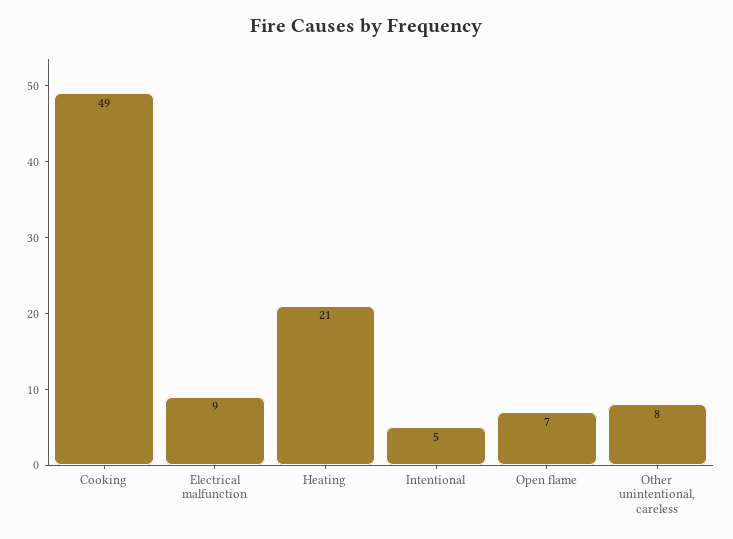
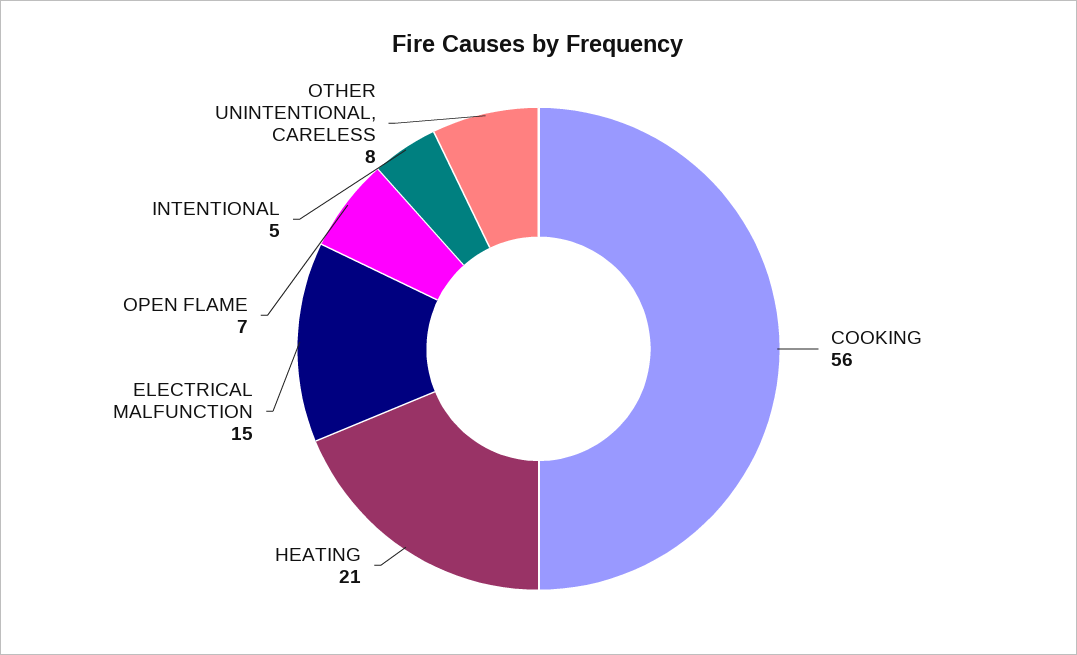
  {
-   "Cooking": 49,
+   "Cooking": 56,
-   "Electrical malfunction": 9,
+   "Electrical malfunction": 15,
    "Heating": 21,
    "Intentional": 5,
    "Open flame": 7,
    "Other unintentional, careless": 8
  }

